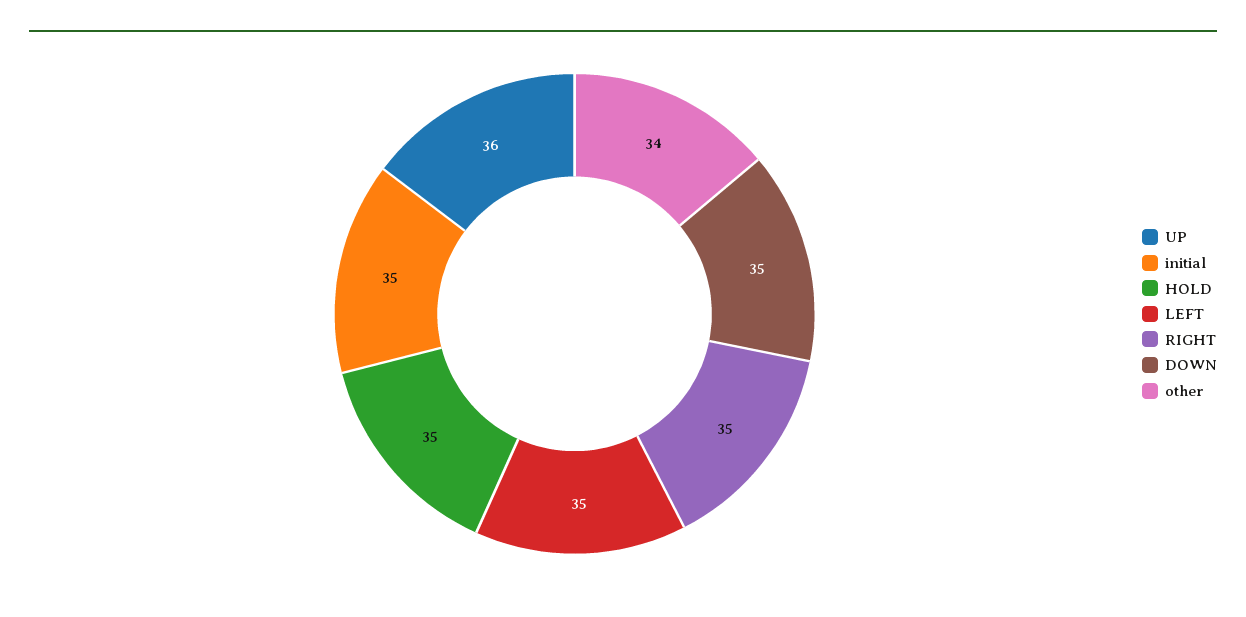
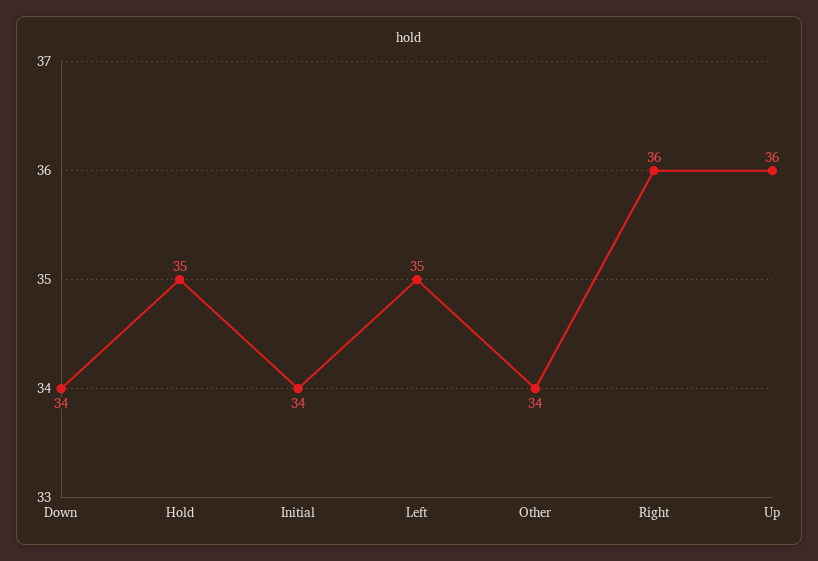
  {
    "UP": 36,
-   "initial": 35,
+   "initial": 34,
    "HOLD": 35,
    "LEFT": 35,
-   "RIGHT": 35,
+   "RIGHT": 36,
-   "DOWN": 35,
+   "DOWN": 34,
    "other": 34
  }

